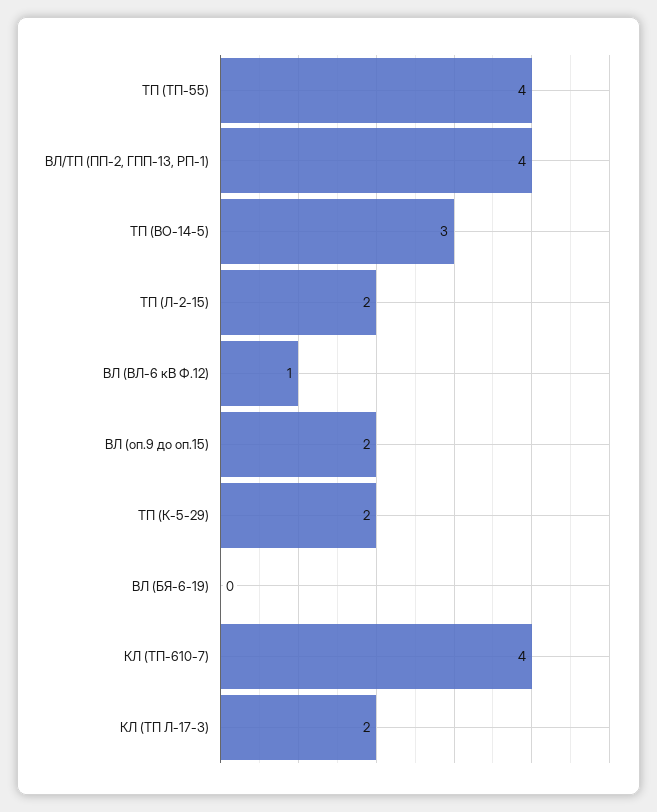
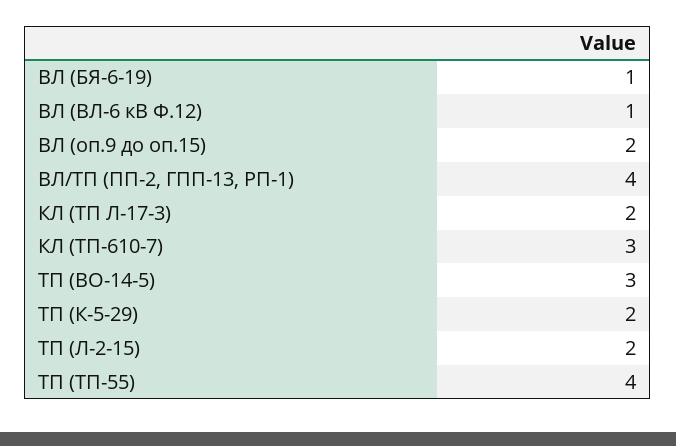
  {
    "ТП (ТП-55)": 4,
    "ВЛ/ТП (ПП-2, ГПП-13, РП-1)": 4,
    "ТП (ВО-14-5)": 3,
    "ТП (Л-2-15)": 2,
    "ВЛ (ВЛ-6 кВ Ф.12)": 1,
    "ВЛ (оп.9 до оп.15)": 2,
    "ТП (К-5-29)": 2,
-   "ВЛ (БЯ-6-19)": 0,
+   "ВЛ (БЯ-6-19)": 1,
-   "КЛ (ТП-610-7)": 4,
+   "КЛ (ТП-610-7)": 3,
    "КЛ (ТП Л-17-3)": 2
  }

